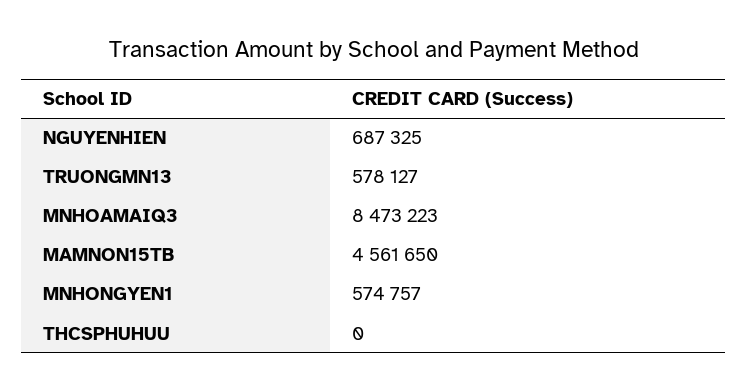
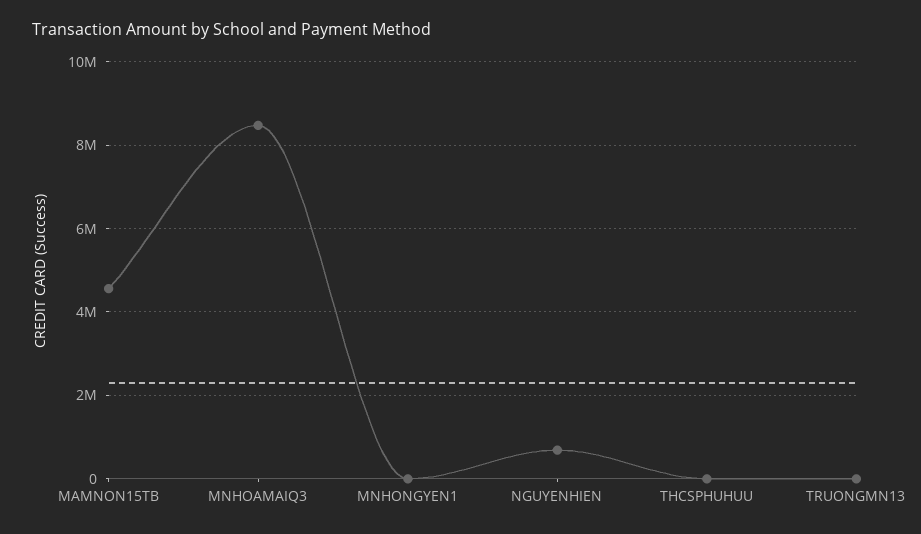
  {
    "NGUYENHIEN": 687325,
-   "TRUONGMN13": 578127,
+   "TRUONGMN13": 0,
    "MNHOAMAIQ3": 8473223,
    "MAMNON15TB": 4561650,
-   "MNHONGYEN1": 574757,
+   "MNHONGYEN1": 0,
    "THCSPHUHUU": 0
  }

